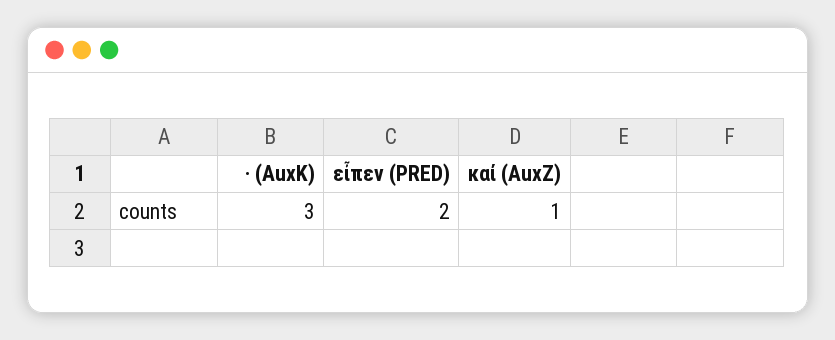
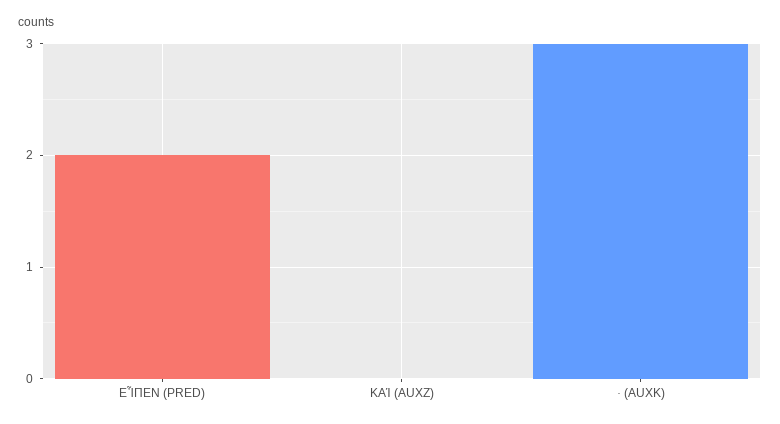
  {
    "· (AuxK)": 3,
    "εἶπεν (PRED)": 2,
-   "καί (AuxZ)": 1
+   "καί (AuxZ)": 0
  }

